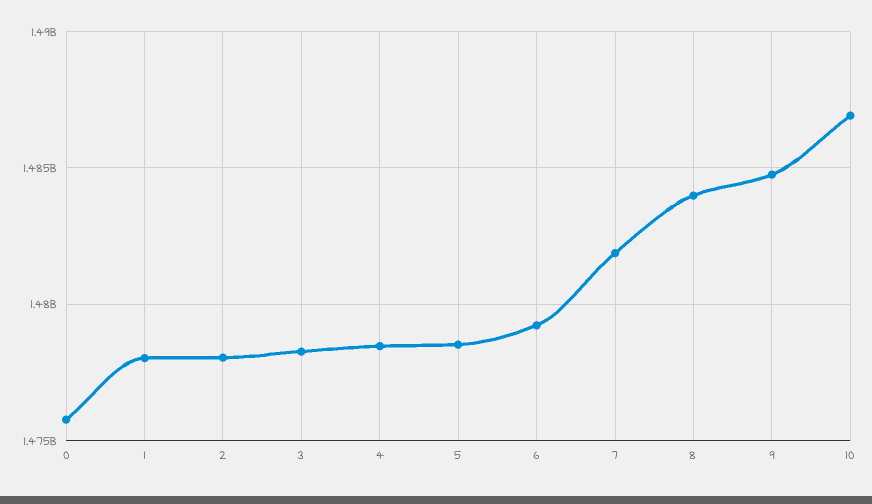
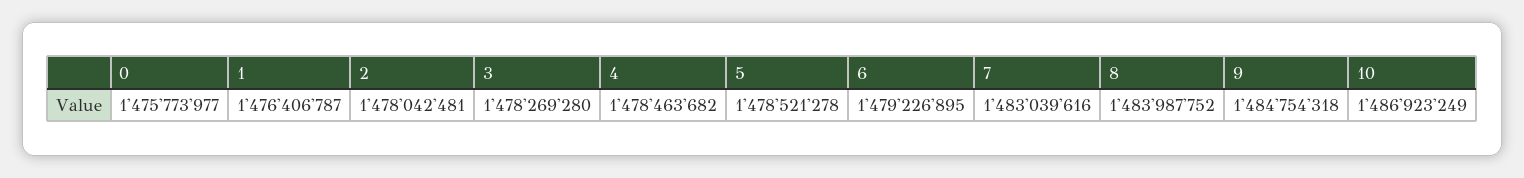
  {
    "0": 1475773977,
-   "1": 1478000000,
+   "1": 1476406787,
    "2": 1478042481,
    "3": 1478269280,
    "4": 1478463682,
    "5": 1478521278,
    "6": 1479226895,
-   "7": 1482000000,
+   "7": 1483039616,
    "8": 1483987752,
    "9": 1484754318,
    "10": 1486923249
  }

